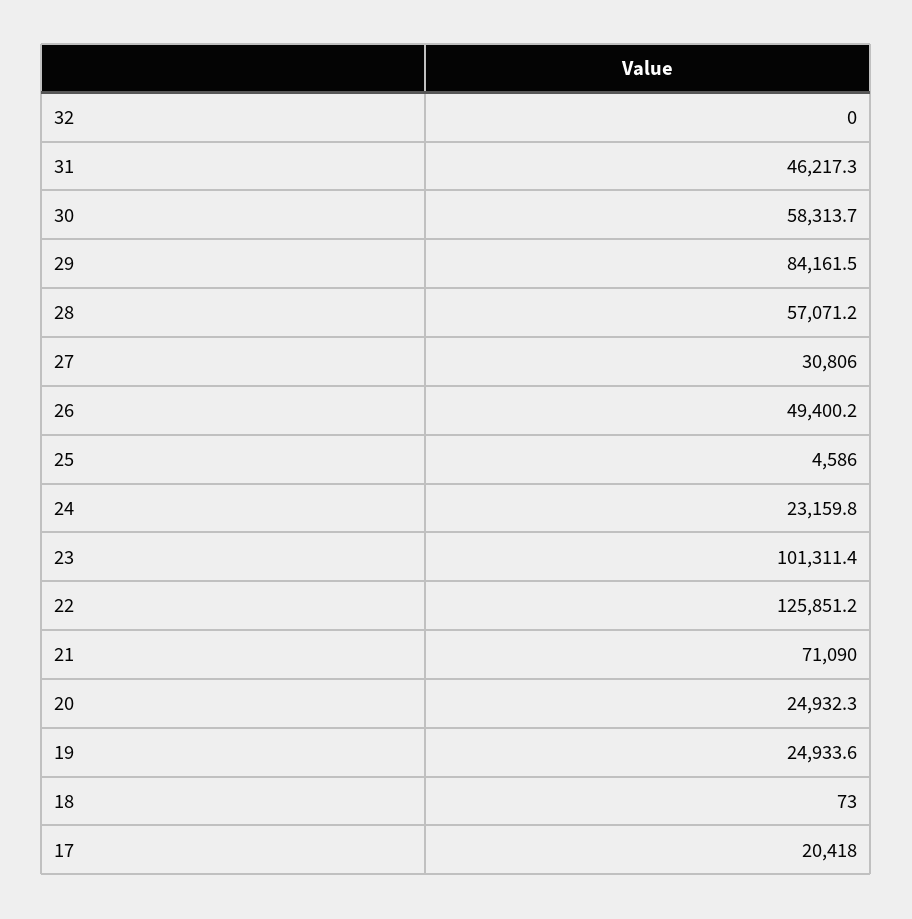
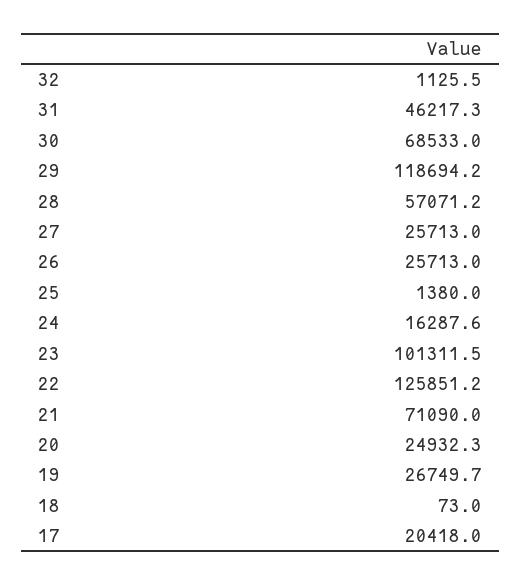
  {
-   "32": 0,
+   "32": 1125.5,
    "31": 46217.3,
-   "30": 58313.7,
+   "30": 68533,
-   "29": 84161.5,
+   "29": 118694.2,
    "28": 57071.2,
-   "27": 30806,
+   "27": 25713,
-   "26": 49400.2,
+   "26": 25713,
-   "25": 4586,
+   "25": 1380,
-   "24": 23159.8,
+   "24": 16287.6,
-   "23": 101311.4,
+   "23": 101311.5,
    "22": 125851.2,
    "21": 71090,
    "20": 24932.3,
-   "19": 24933.6,
+   "19": 26749.7,
    "18": 73,
    "17": 20418
  }

